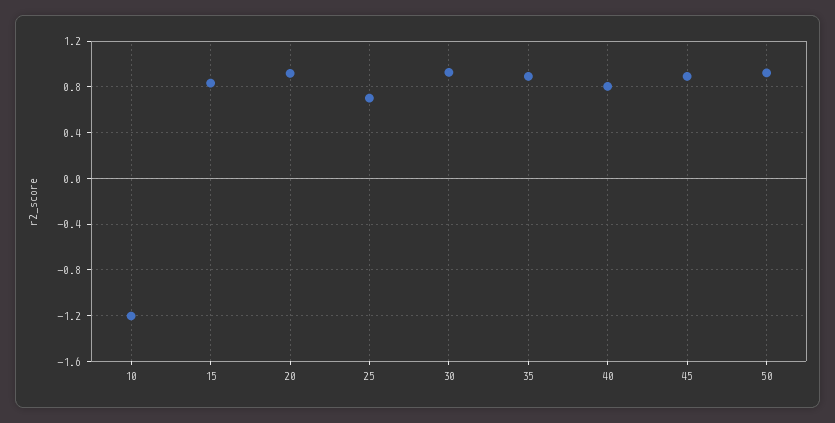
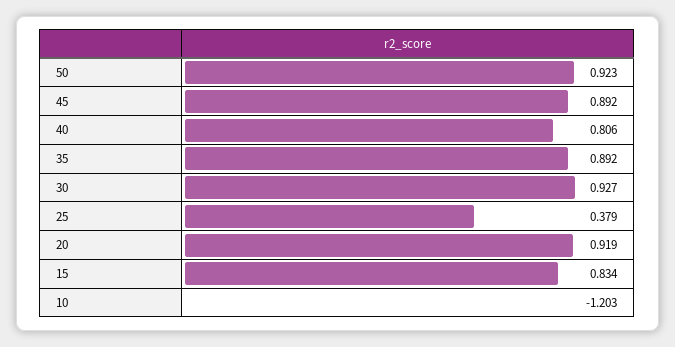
  {
    "10": -1.203,
    "15": 0.834,
    "20": 0.919,
-   "25": 0.7,
+   "25": 0.379,
    "30": 0.927,
    "35": 0.892,
    "40": 0.806,
    "45": 0.892,
    "50": 0.923
  }

